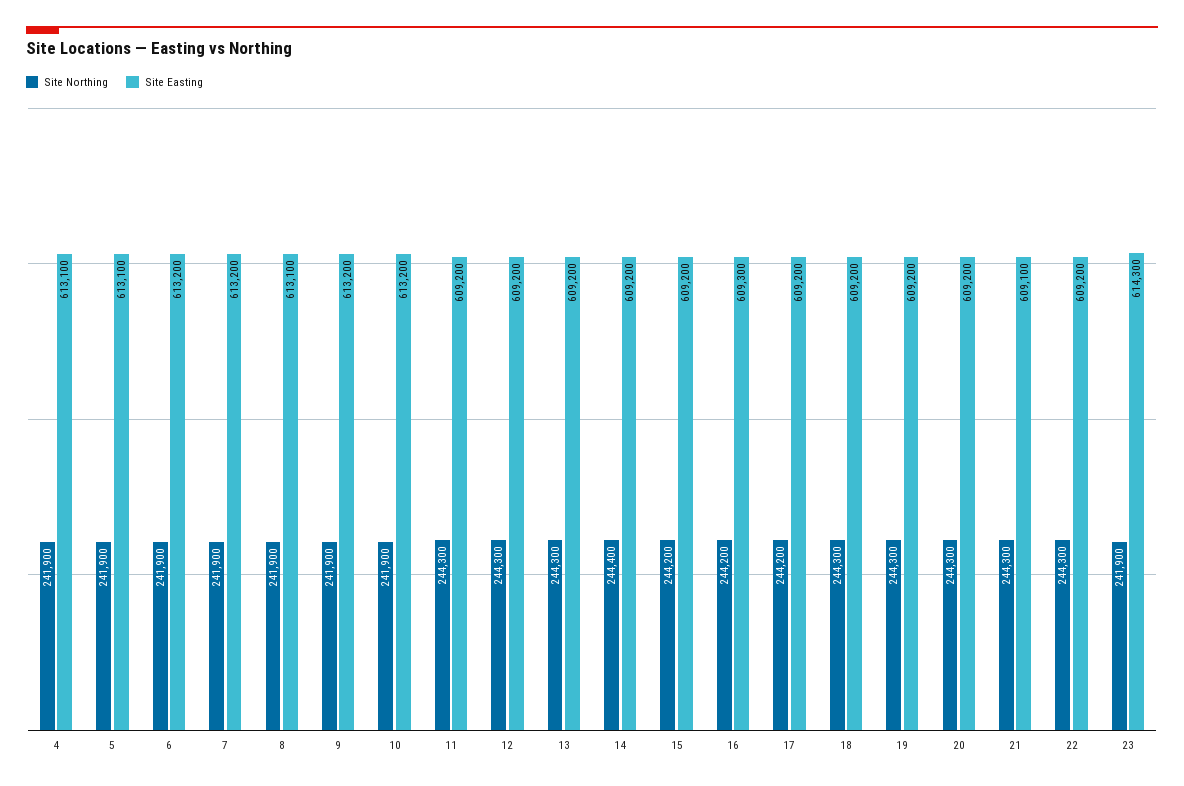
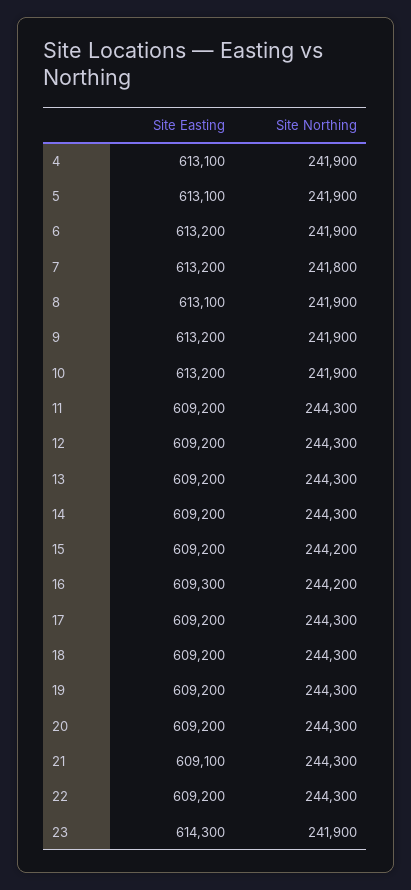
  {
    "Site Northing": {
      "4": 241900,
      "5": 241900,
      "6": 241900,
-     "7": 241900,
+     "7": 241800,
      "8": 241900,
      "9": 241900,
      "10": 241900,
      "11": 244300,
      "12": 244300,
      "13": 244300,
-     "14": 244400,
+     "14": 244300,
      "15": 244200,
      "16": 244200,
-     "17": 244200,
+     "17": 244300,
      "18": 244300,
      "19": 244300,
      "20": 244300,
      "21": 244300,
      "22": 244300,
      "23": 241900
    },
    "Site Easting": {
      "4": 613100,
      "5": 613100,
      "6": 613200,
      "7": 613200,
      "8": 613100,
      "9": 613200,
      "10": 613200,
      "11": 609200,
      "12": 609200,
      "13": 609200,
      "14": 609200,
      "15": 609200,
      "16": 609300,
      "17": 609200,
      "18": 609200,
      "19": 609200,
      "20": 609200,
      "21": 609100,
      "22": 609200,
      "23": 614300
    }
  }

